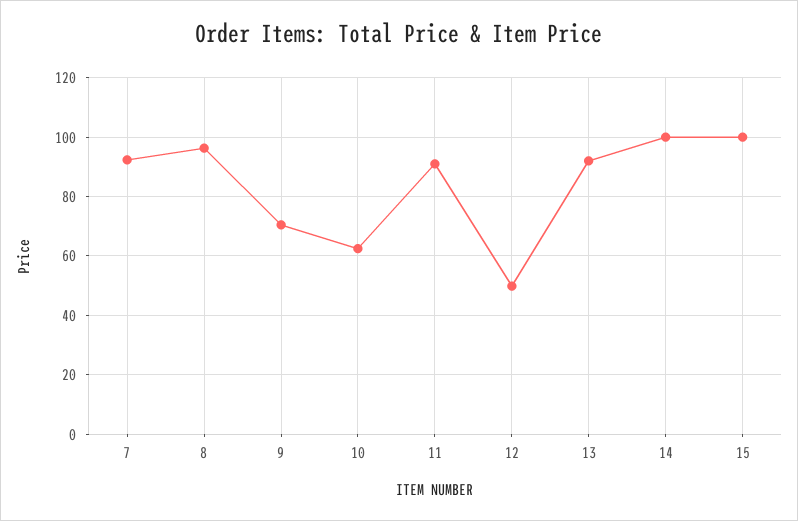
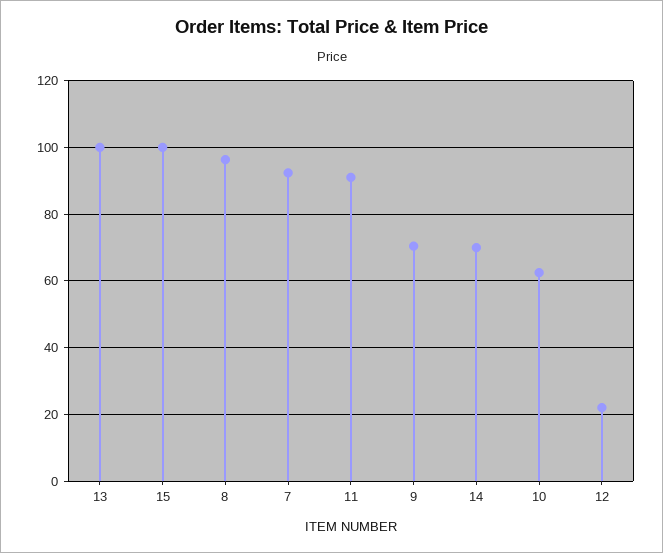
  {
    "7": 92,
    "8": 96,
    "9": 70,
    "10": 62,
    "11": 92,
-   "12": 50,
+   "12": 22,
-   "13": 92.5,
+   "13": 100,
-   "14": 100,
+   "14": 70,
    "15": 100
  }

